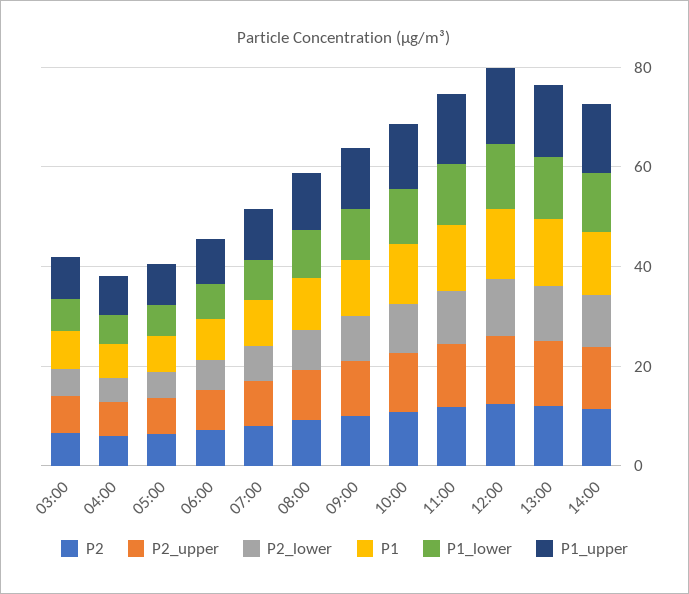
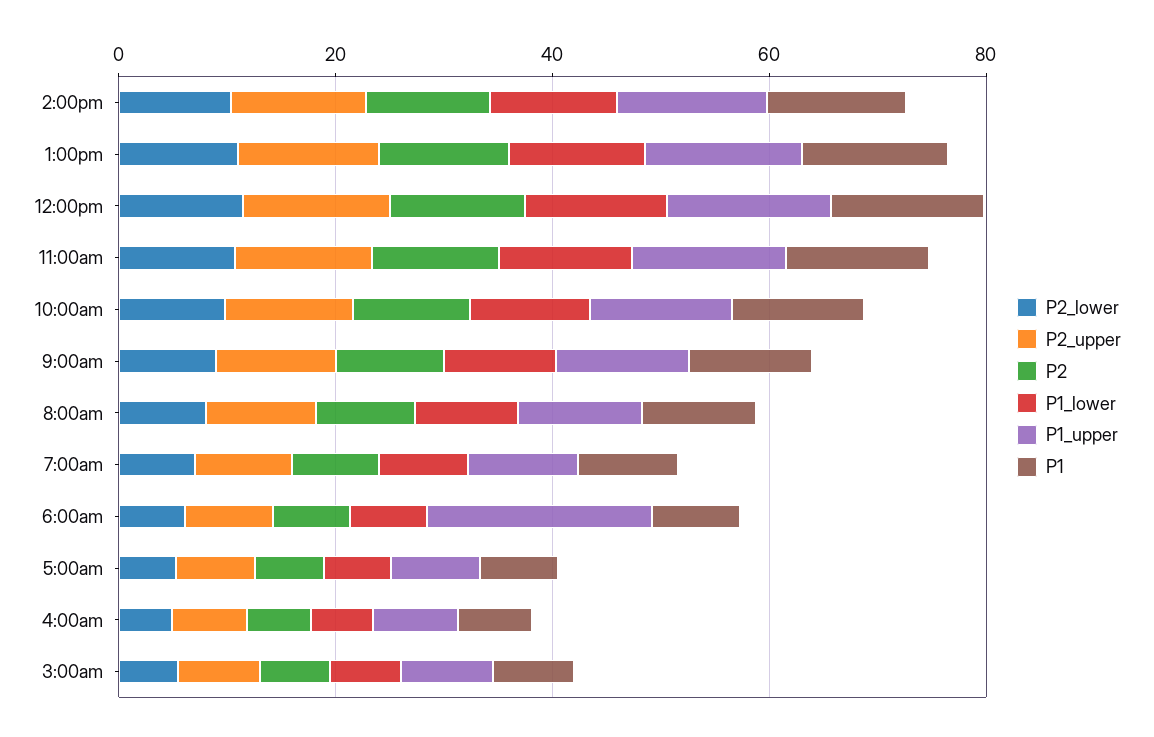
  {
    "P2": {
      "03:00": 5,
      "04:00": 5,
      "05:00": 5,
      "06:00": 5,
      "07:00": 10,
      "08:00": 10,
      "09:00": 10,
      "10:00": 10,
      "11:00": 10,
      "12:00": 15,
      "13:00": 10,
      "14:00": 10
    },
    "P2_upper": {
      "03:00": 10,
      "04:00": 5,
      "05:00": 5,
      "06:00": 10,
      "07:00": 10,
      "08:00": 10,
      "09:00": 10,
      "10:00": 10,
      "11:00": 15,
      "12:00": 15,
      "13:00": 15,
      "14:00": 10
    },
    "P2_lower": {
      "03:00": 5,
      "04:00": 5,
      "05:00": 5,
      "06:00": 5,
      "07:00": 5,
      "08:00": 10,
      "09:00": 10,
      "10:00": 10,
      "11:00": 10,
      "12:00": 10,
      "13:00": 10,
      "14:00": 10
    },
    "P1": {
      "03:00": 10,
      "04:00": 5,
      "05:00": 5,
      "06:00": 10,
      "07:00": 10,
      "08:00": 10,
      "09:00": 10,
      "10:00": 10,
      "11:00": 15,
      "12:00": 15,
      "13:00": 15,
      "14:00": 15
    },
    "P1_lower": {
      "03:00": 5,
      "04:00": 5,
      "05:00": 5,
      "06:00": 5,
      "07:00": 10,
      "08:00": 10,
      "09:00": 10,
      "10:00": 10,
      "11:00": 10,
      "12:00": 15,
      "13:00": 15,
      "14:00": 10
    },
    "P1_upper": {
      "03:00": 10,
      "04:00": 10,
      "05:00": 10,
-     "06:00": 10,
+     "06:00": 20,
      "07:00": 10,
      "08:00": 10,
      "09:00": 10,
      "10:00": 15,
      "11:00": 15,
      "12:00": 15,
      "13:00": 15,
      "14:00": 15
    }
  }

